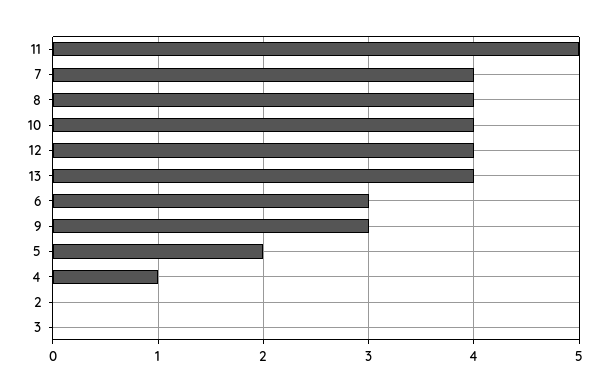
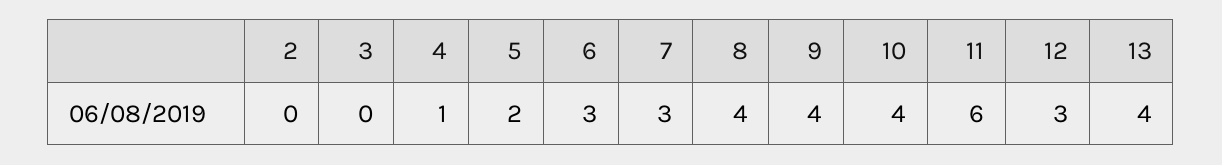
  {
-   "11": 5,
+   "11": 6,
-   "7": 4,
+   "7": 3,
    "8": 4,
    "10": 4,
-   "12": 4,
+   "12": 3,
    "13": 4,
    "6": 3,
-   "9": 3,
+   "9": 4,
    "5": 2,
    "4": 1,
    "2": 0,
    "3": 0
  }

